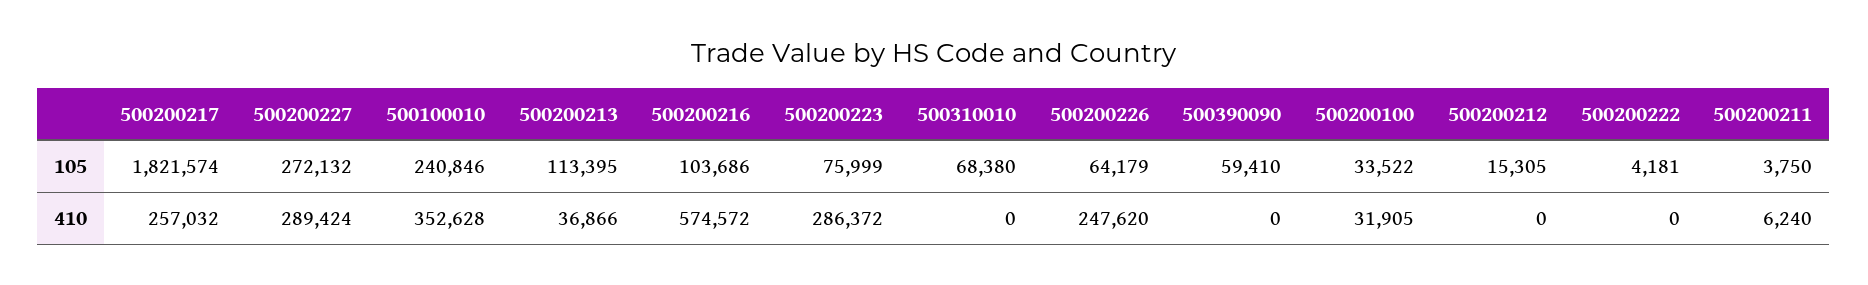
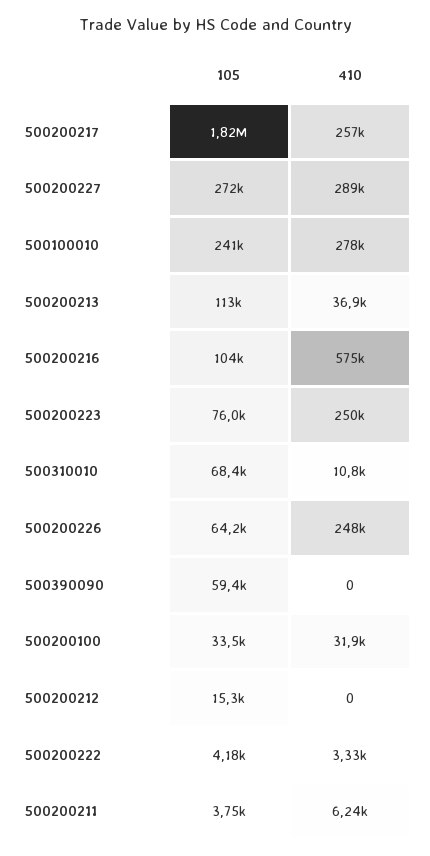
  {
    "500200217": {
      "105": 1821574,
      "410": 257032
    },
    "500200227": {
      "105": 272132,
      "410": 289424
    },
    "500100010": {
      "105": 240846,
-     "410": 352628
+     "410": 278000
    },
    "500200213": {
      "105": 113395,
      "410": 36866
    },
    "500200216": {
      "105": 103686,
      "410": 574572
    },
    "500200223": {
      "105": 75999,
-     "410": 286372
+     "410": 250000
    },
    "500310010": {
      "105": 68380,
-     "410": 0
+     "410": 10800
    },
    "500200226": {
      "105": 64179,
      "410": 247620
    },
    "500390090": {
      "105": 59410,
      "410": 0
    },
    "500200100": {
      "105": 33522,
      "410": 31905
    },
    "500200212": {
      "105": 15305,
      "410": 0
    },
    "500200222": {
      "105": 4181,
-     "410": 0
+     "410": 3330
    },
    "500200211": {
      "105": 3750,
      "410": 6240
    }
  }

